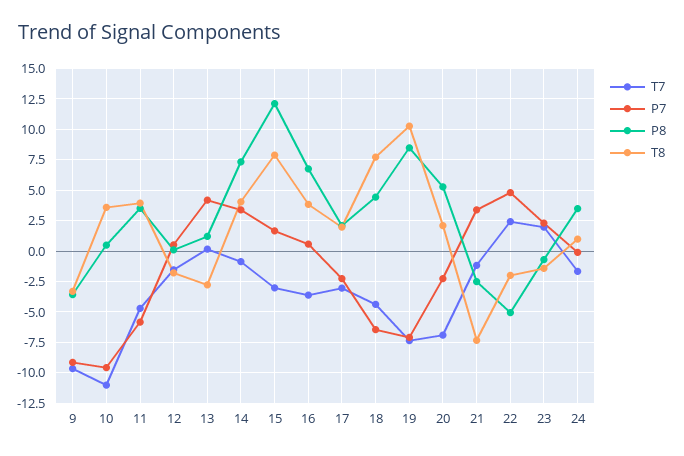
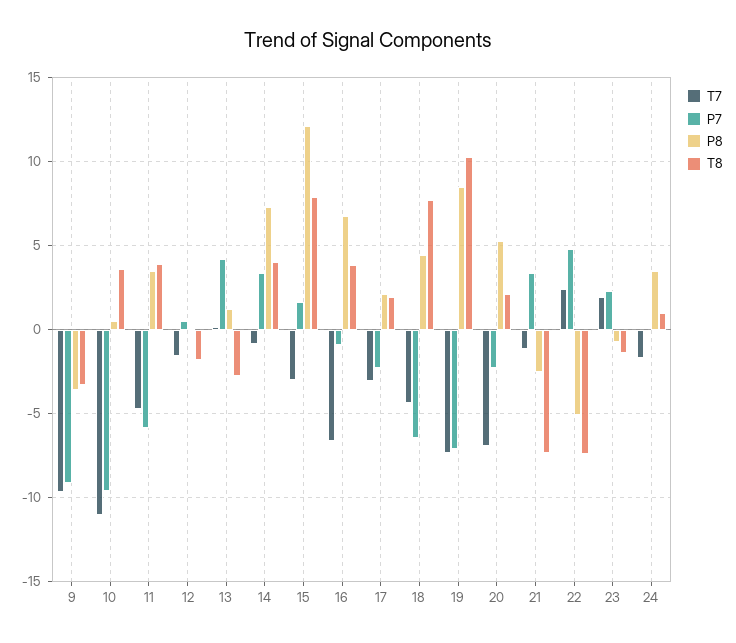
  {
    "T7": {
      "9": -9.5,
      "10": -11,
      "11": -4.5,
      "12": -1.5,
      "13": 0,
      "14": -1,
      "15": -3,
-     "16": -3.5,
+     "16": -6.5,
      "17": -3,
      "18": -4.5,
      "19": -7.5,
      "20": -7,
      "21": -1,
      "22": 2.5,
      "23": 2,
      "24": -1.5
    },
    "P7": {
      "9": -9,
      "10": -9.5,
      "11": -6,
      "12": 0.5,
      "13": 4,
      "14": 3.5,
      "15": 1.5,
-     "16": 0.5,
+     "16": -1,
      "17": -2.5,
      "18": -6.5,
      "19": -7,
      "20": -2.5,
      "21": 3.5,
      "22": 5,
      "23": 2.5,
      "24": 0
    },
    "P8": {
      "9": -3.5,
      "10": 0.5,
      "11": 3.5,
      "12": 0,
      "13": 1,
      "14": 7.5,
      "15": 12,
      "16": 7,
      "17": 2,
      "18": 4.5,
      "19": 8.5,
      "20": 5.5,
      "21": -2.5,
      "22": -5,
      "23": -0.5,
      "24": 3.5
    },
    "T8": {
      "9": -3.5,
      "10": 3.5,
      "11": 4,
      "12": -2,
      "13": -3,
      "14": 4,
      "15": 8,
      "16": 4,
      "17": 2,
      "18": 7.5,
      "19": 10.5,
      "20": 2,
      "21": -7.5,
-     "22": -2,
+     "22": -7.5,
      "23": -1.5,
      "24": 1
    }
  }

